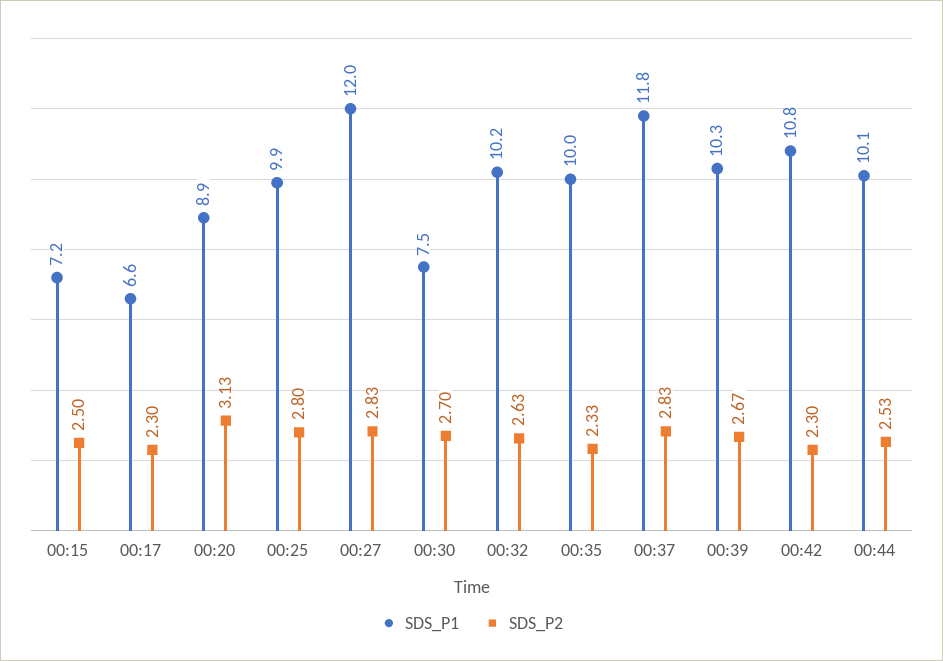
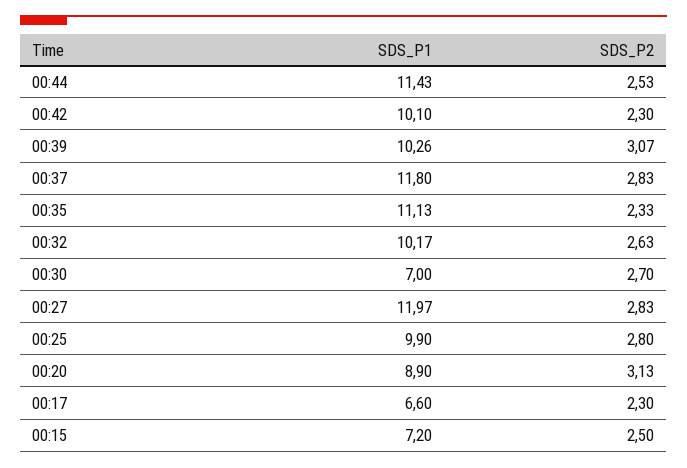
  {
    "SDS_P1": {
      "00:15": 7.2,
      "00:17": 6.6,
      "00:20": 8.9,
      "00:25": 9.9,
      "00:27": 11.97,
-     "00:30": 7.5,
+     "00:30": 7,
      "00:32": 10.17,
-     "00:35": 10,
+     "00:35": 11.13,
      "00:37": 11.8,
      "00:39": 10.26,
-     "00:42": 10.8,
+     "00:42": 10.1,
-     "00:44": 10.1
+     "00:44": 11.43
    },
    "SDS_P2": {
      "00:15": 2.5,
      "00:17": 2.3,
      "00:20": 3.13,
      "00:25": 2.8,
      "00:27": 2.83,
      "00:30": 2.7,
      "00:32": 2.63,
      "00:35": 2.33,
      "00:37": 2.83,
-     "00:39": 2.67,
+     "00:39": 3.07,
      "00:42": 2.3,
      "00:44": 2.53
    }
  }

